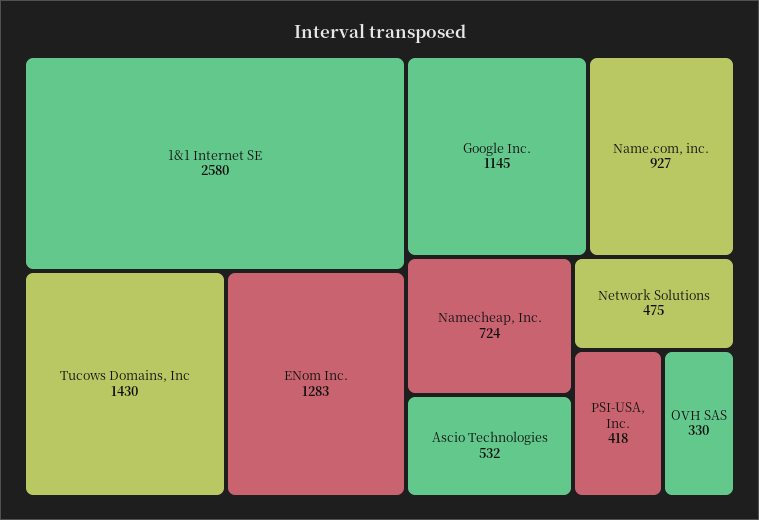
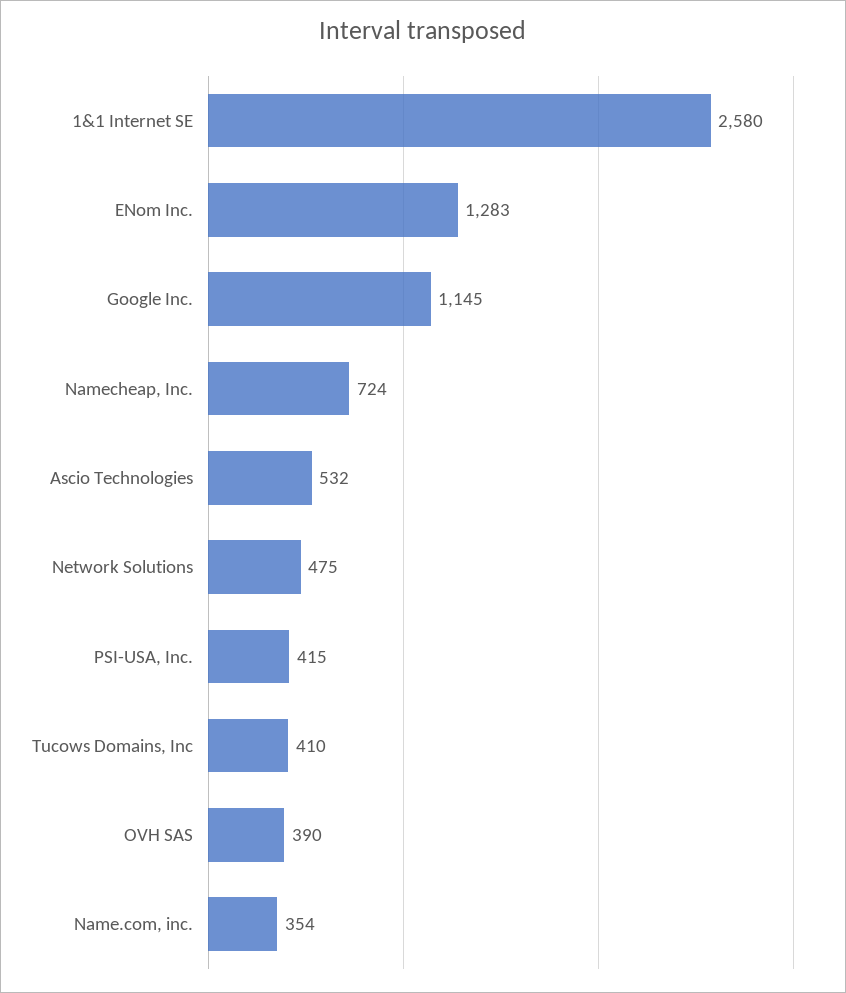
  {
    "1&1 Internet SE": 2580,
-   "Tucows Domains, Inc": 1430,
+   "Tucows Domains, Inc": 410,
    "ENom Inc.": 1283,
    "Google Inc.": 1145,
-   "Name.com, inc.": 927,
+   "Name.com, inc.": 354,
    "Namecheap, Inc.": 724,
    "Ascio Technologies": 532,
    "Network Solutions": 475,
-   "PSI-USA, Inc.": 418,
+   "PSI-USA, Inc.": 415,
-   "OVH SAS": 330
+   "OVH SAS": 390
  }

